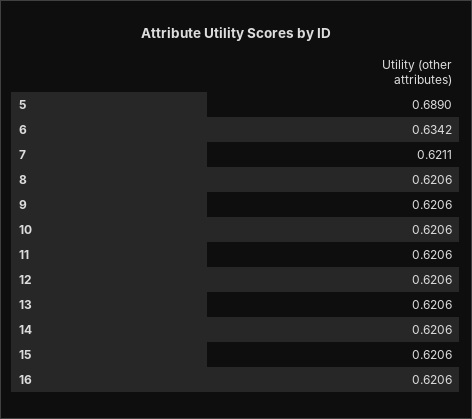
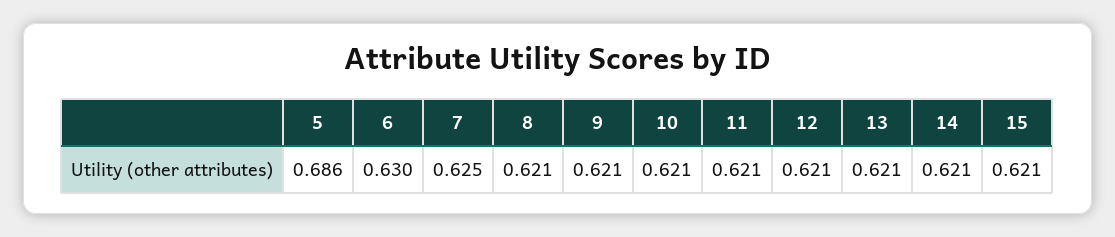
  {
-   "5": 0.689,
+   "5": 0.686,
-   "6": 0.6342,
+   "6": 0.63,
-   "7": 0.6211,
+   "7": 0.625,
    "8": 0.6206,
    "9": 0.6206,
    "10": 0.6206,
    "11": 0.6206,
    "12": 0.6206,
    "13": 0.6206,
    "14": 0.6206,
-   "15": 0.6206,
+   "15": 0.6206
-   "16": 0.6206
  }

